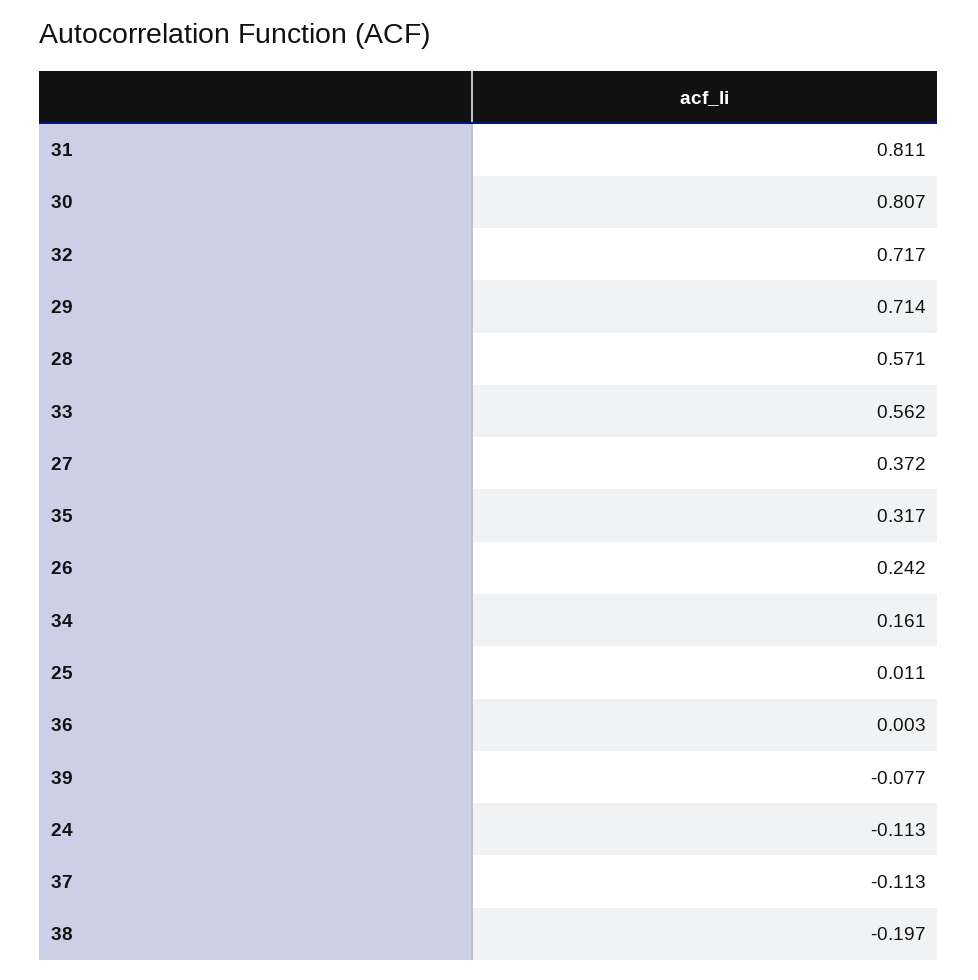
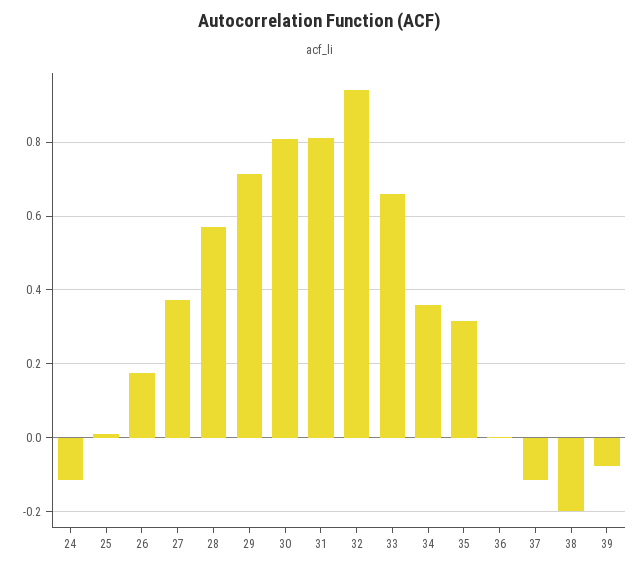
  {
    "31": 0.811,
    "30": 0.807,
-   "32": 0.717,
+   "32": 0.94,
    "29": 0.714,
    "28": 0.571,
-   "33": 0.562,
+   "33": 0.66,
    "27": 0.372,
    "35": 0.317,
-   "26": 0.242,
+   "26": 0.18,
-   "34": 0.161,
+   "34": 0.36,
    "25": 0.011,
    "36": 0.003,
    "39": -0.077,
    "24": -0.113,
    "37": -0.113,
    "38": -0.197
  }

